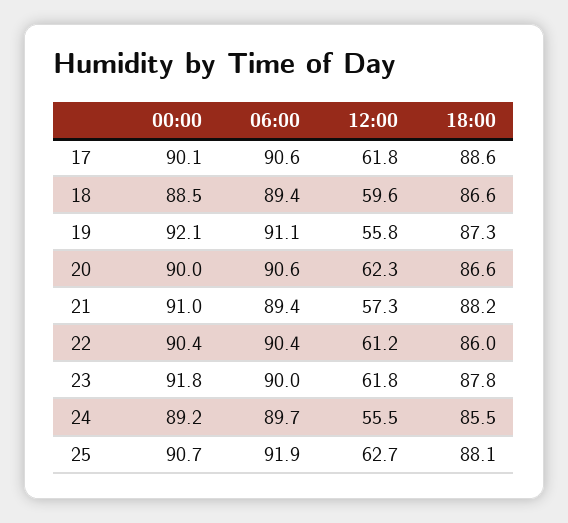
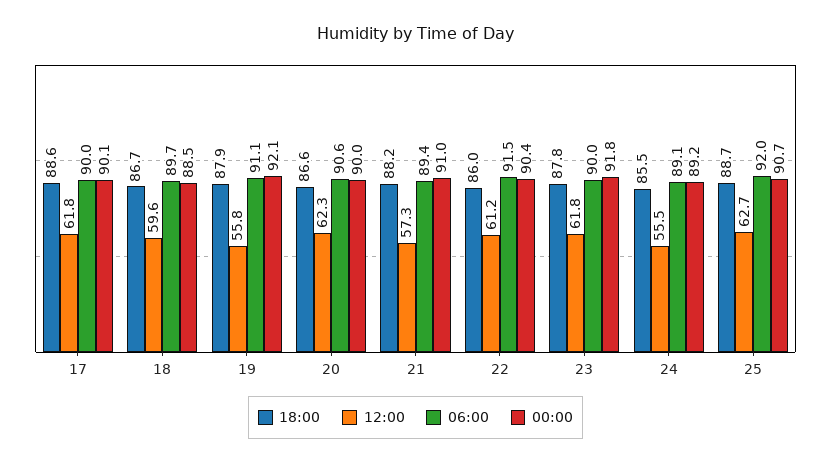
  {
    "00:00": {
      "17": 90.1,
      "18": 88.5,
      "19": 92.1,
      "20": 90,
      "21": 91,
      "22": 90.4,
      "23": 91.8,
      "24": 89.2,
      "25": 90.7
    },
    "06:00": {
-     "17": 90.6,
+     "17": 90,
-     "18": 89.4,
+     "18": 89.7,
      "19": 91.1,
      "20": 90.6,
      "21": 89.4,
-     "22": 90.4,
+     "22": 91.5,
      "23": 90,
-     "24": 89.7,
+     "24": 89.1,
-     "25": 91.9
+     "25": 92
    },
    "12:00": {
      "17": 61.8,
      "18": 59.6,
      "19": 55.8,
      "20": 62.3,
      "21": 57.3,
      "22": 61.2,
      "23": 61.8,
      "24": 55.5,
      "25": 62.7
    },
    "18:00": {
      "17": 88.6,
-     "18": 86.6,
+     "18": 86.7,
-     "19": 87.3,
+     "19": 87.9,
      "20": 86.6,
      "21": 88.2,
      "22": 86,
      "23": 87.8,
      "24": 85.5,
-     "25": 88.1
+     "25": 88.7
    }
  }

